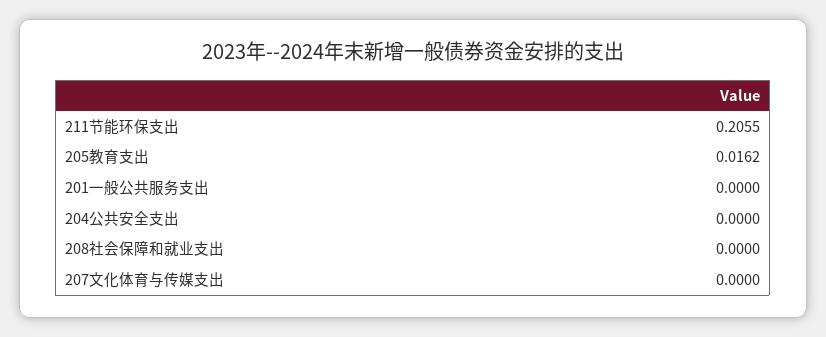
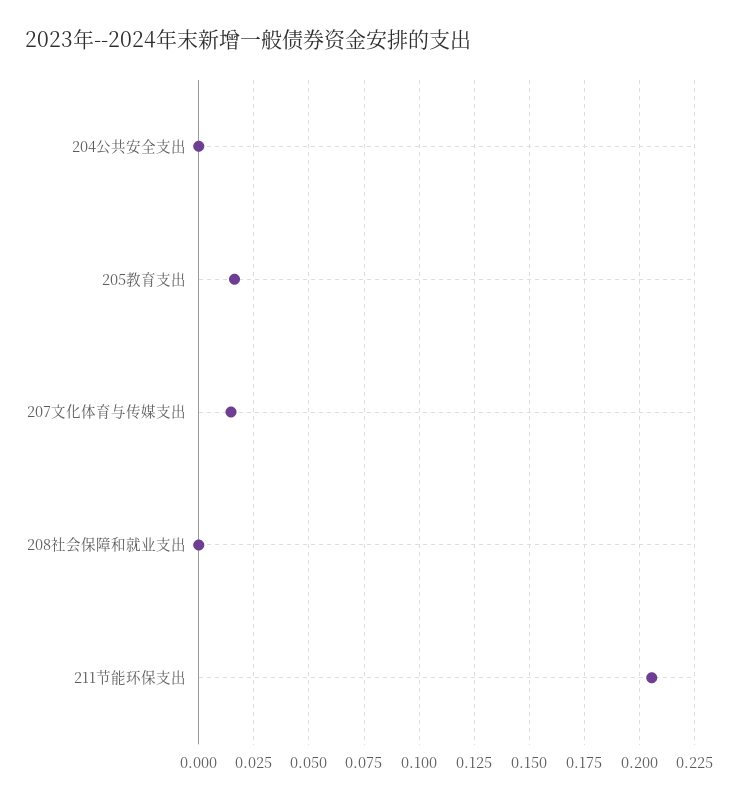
  {
    "211节能环保支出": 0.2055,
    "205教育支出": 0.0162,
-   "201一般公共服务支出": 0,
    "204公共安全支出": 0,
    "208社会保障和就业支出": 0,
-   "207文化体育与传媒支出": 0
+   "207文化体育与传媒支出": 0.015
  }

